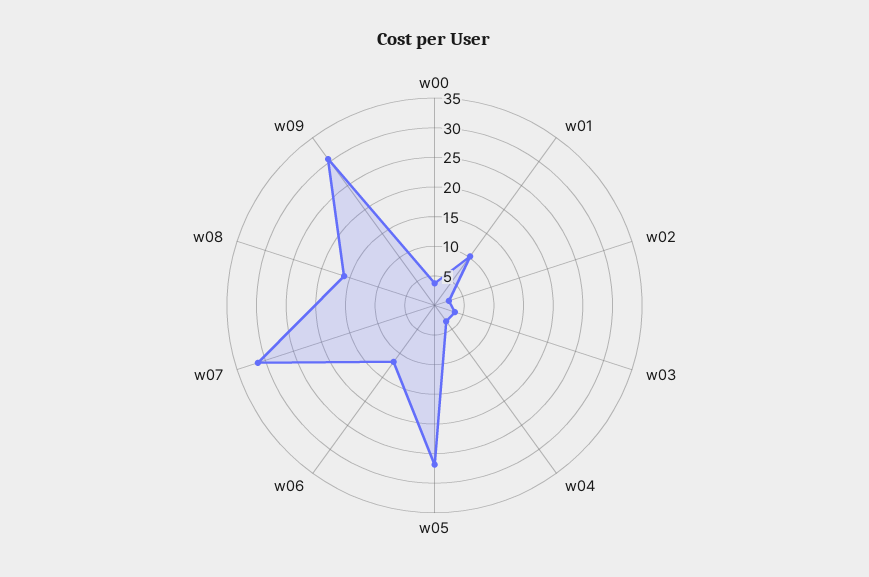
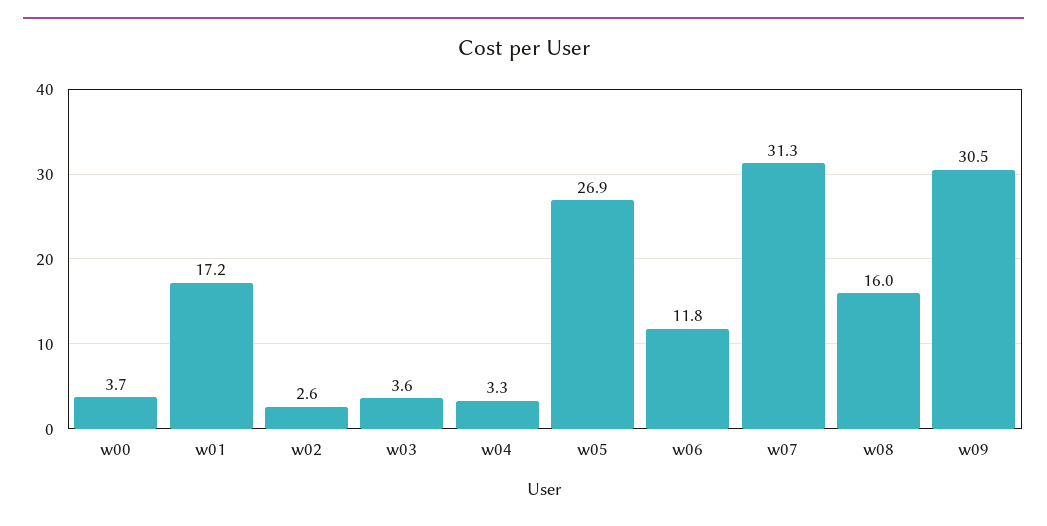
  {
    "w00": 3.7,
-   "w01": 10,
+   "w01": 17.2,
    "w02": 2.6,
    "w03": 3.6,
    "w04": 3.3,
    "w05": 26.9,
    "w06": 11.8,
    "w07": 31.3,
    "w08": 16,
    "w09": 30.5
  }

